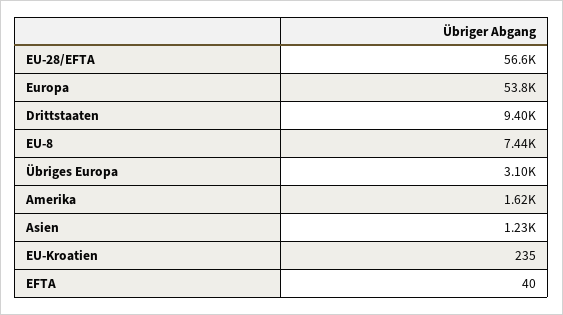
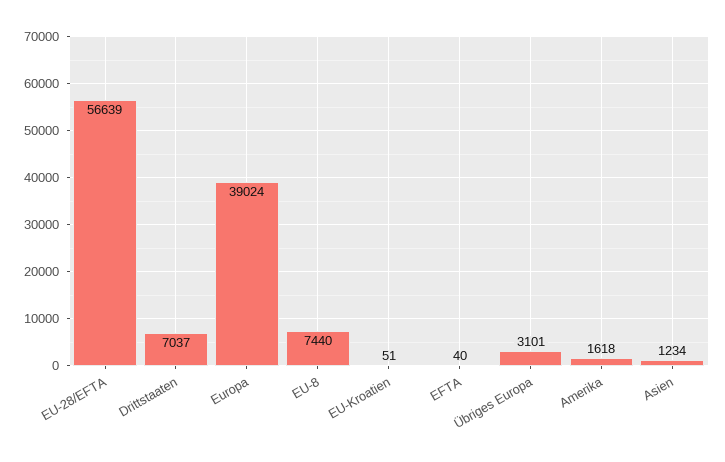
  {
    "EU-28/EFTA": 56639,
-   "Europa": 53800,
+   "Europa": 39024,
-   "Drittstaaten": 9400,
+   "Drittstaaten": 7037,
    "EU-8": 7440,
    "Übriges Europa": 3101,
    "Amerika": 1618,
    "Asien": 1234,
-   "EU-Kroatien": 235,
+   "EU-Kroatien": 51,
    "EFTA": 40
  }

